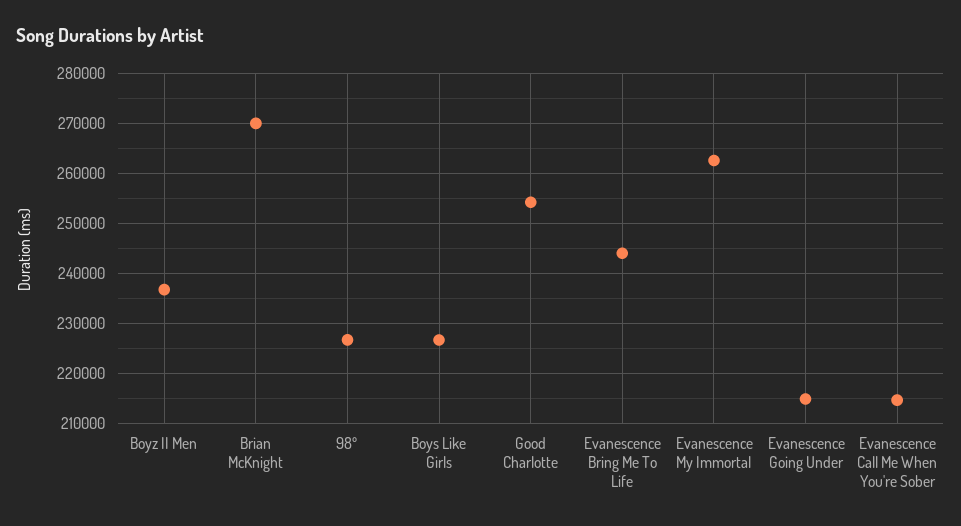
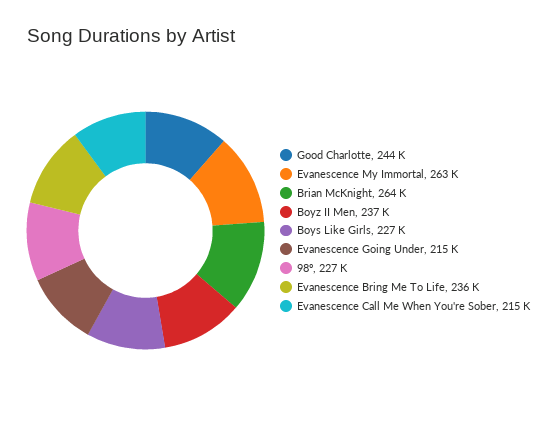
  {
    "Boyz II Men": 237000,
-   "Brian McKnight": 270000,
+   "Brian McKnight": 264000,
    "98º": 227000,
    "Boys Like Girls": 227000,
-   "Good Charlotte": 254000,
+   "Good Charlotte": 244000,
-   "Evanescence Bring Me To Life": 244000,
+   "Evanescence Bring Me To Life": 236000,
    "Evanescence My Immortal": 263000,
    "Evanescence Going Under": 215000,
    "Evanescence Call Me When You're Sober": 215000
  }

